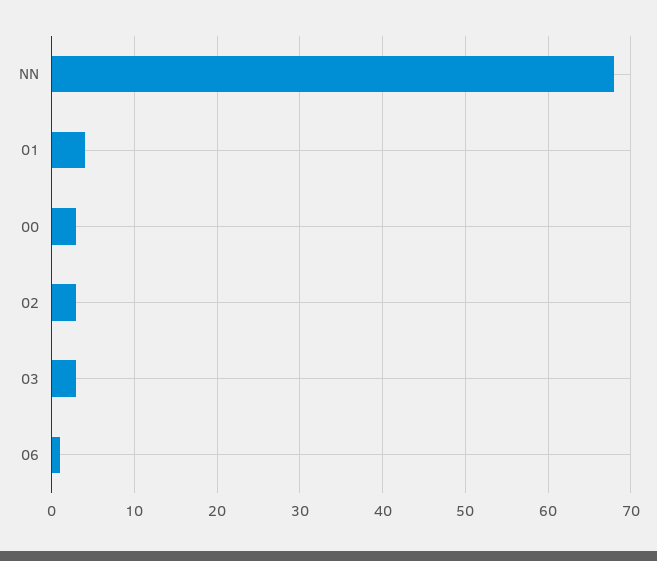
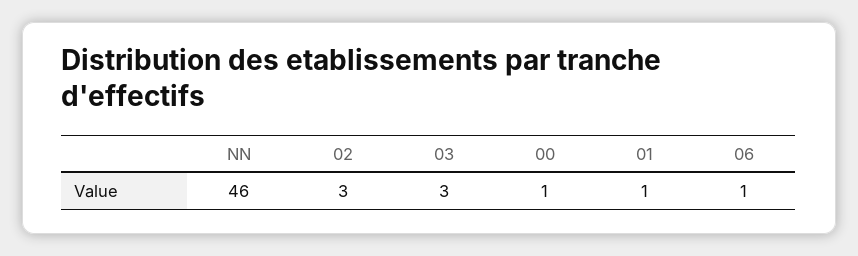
  {
-   "NN": 68,
+   "NN": 46,
-   "01": 4,
+   "01": 1,
-   "00": 3,
+   "00": 1,
    "02": 3,
    "03": 3,
    "06": 1
  }

